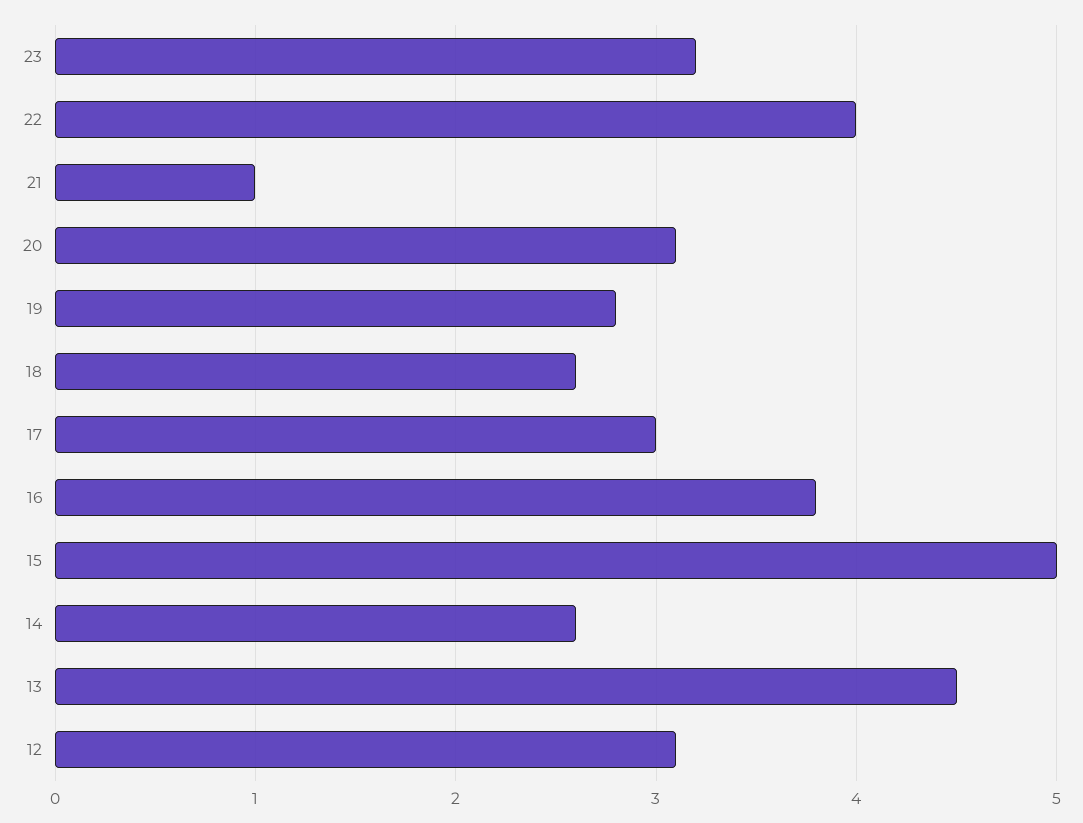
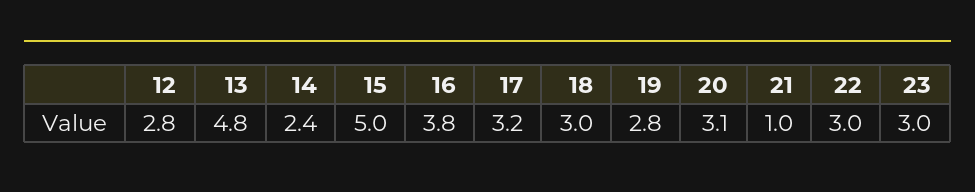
  {
-   "23": 3.2,
+   "23": 3,
-   "22": 4,
+   "22": 3,
    "21": 1,
    "20": 3.1,
    "19": 2.8,
-   "18": 2.6,
+   "18": 3,
-   "17": 3,
+   "17": 3.2,
    "16": 3.8,
    "15": 5,
-   "14": 2.6,
+   "14": 2.4,
-   "13": 4.5,
+   "13": 4.8,
-   "12": 3.1
+   "12": 2.8
  }

